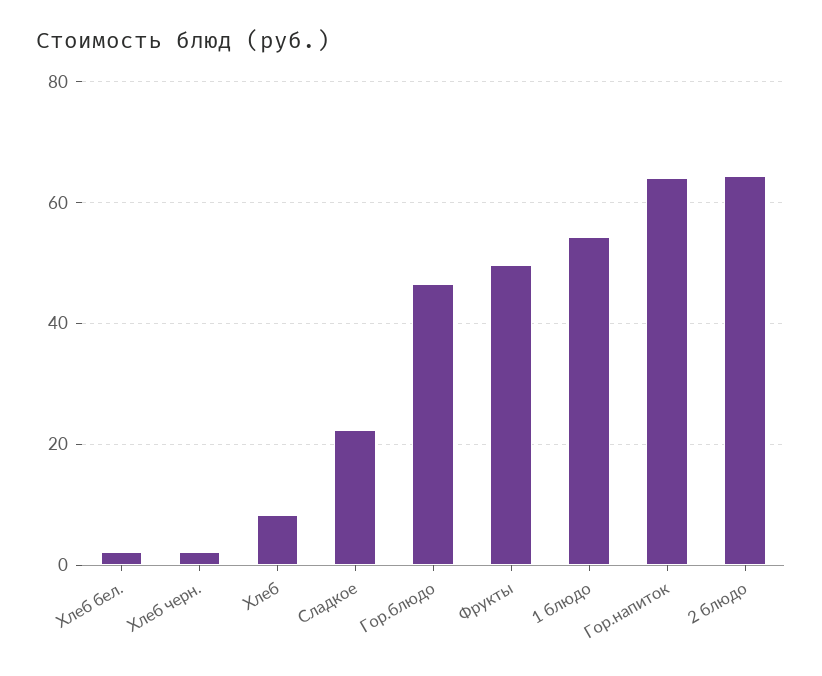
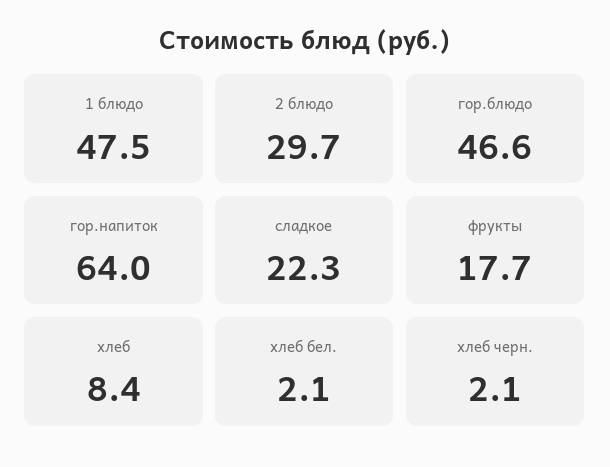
  {
    "Хлеб бел.": 2.1,
    "Хлеб черн.": 2.1,
    "Хлеб": 8.4,
    "Сладкое": 22.3,
    "Гор.блюдо": 46.6,
-   "Фрукты": 50,
+   "Фрукты": 17.7,
-   "1 блюдо": 54,
+   "1 блюдо": 47.5,
    "Гор.напиток": 64,
-   "2 блюдо": 64
+   "2 блюдо": 29.7
  }

